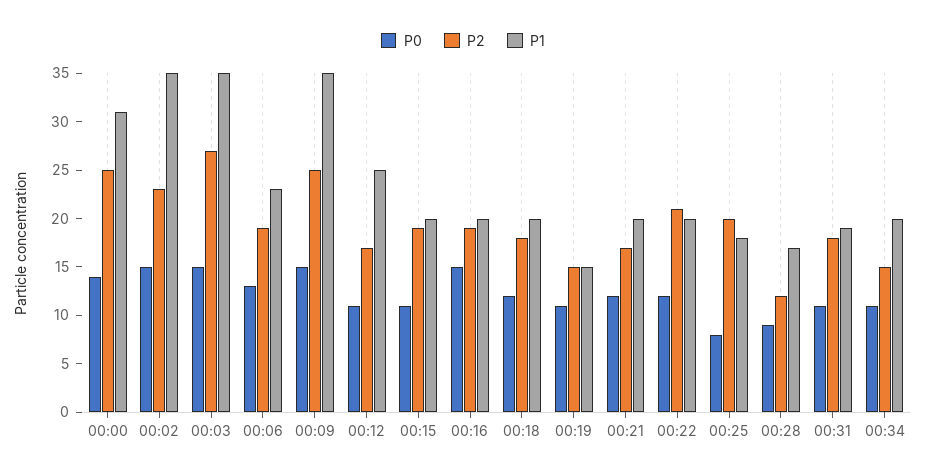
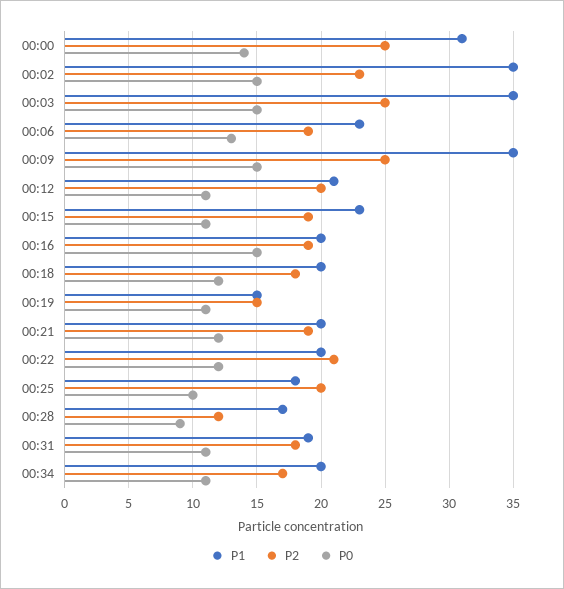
  {
    "P0": {
      "00:00": 14,
      "00:02": 15,
      "00:03": 15,
      "00:06": 13,
      "00:09": 15,
      "00:12": 11,
      "00:15": 11,
      "00:16": 15,
      "00:18": 12,
      "00:19": 11,
      "00:21": 12,
      "00:22": 12,
-     "00:25": 8,
+     "00:25": 10,
      "00:28": 9,
      "00:31": 11,
      "00:34": 11
    },
    "P2": {
      "00:00": 25,
      "00:02": 23,
-     "00:03": 27,
+     "00:03": 25,
      "00:06": 19,
      "00:09": 25,
-     "00:12": 17,
+     "00:12": 20,
      "00:15": 19,
      "00:16": 19,
      "00:18": 18,
      "00:19": 15,
-     "00:21": 17,
+     "00:21": 19,
      "00:22": 21,
      "00:25": 20,
      "00:28": 12,
      "00:31": 18,
-     "00:34": 15
+     "00:34": 17
    },
    "P1": {
      "00:00": 31,
      "00:02": 35,
      "00:03": 35,
      "00:06": 23,
      "00:09": 35,
-     "00:12": 25,
+     "00:12": 21,
-     "00:15": 20,
+     "00:15": 23,
      "00:16": 20,
      "00:18": 20,
      "00:19": 15,
      "00:21": 20,
      "00:22": 20,
      "00:25": 18,
      "00:28": 17,
      "00:31": 19,
      "00:34": 20
    }
  }

